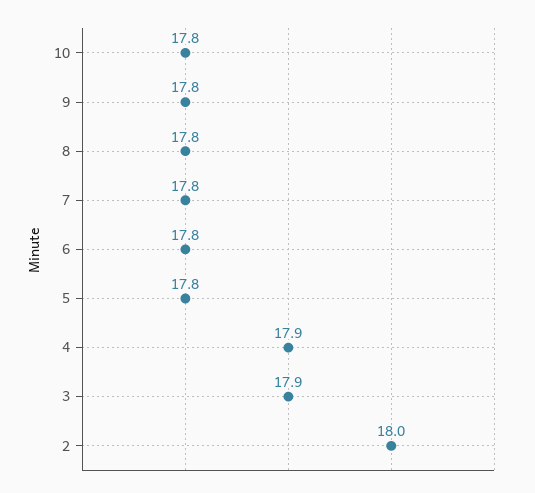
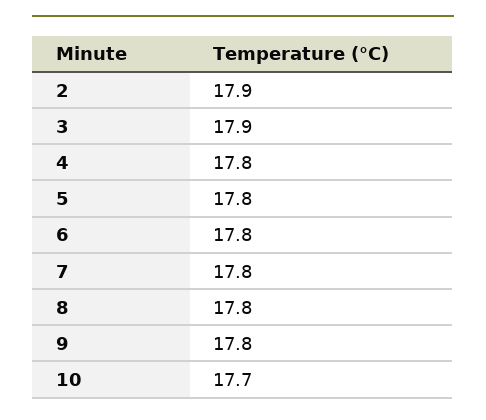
  {
-   "10": 17.8,
+   "10": 17.7,
    "9": 17.8,
    "8": 17.8,
    "7": 17.8,
    "6": 17.8,
    "5": 17.8,
-   "4": 17.9,
+   "4": 17.8,
    "3": 17.9,
-   "2": 18
+   "2": 17.9
  }

